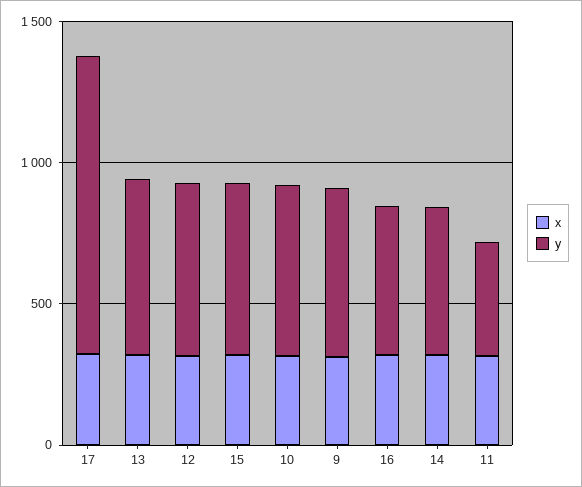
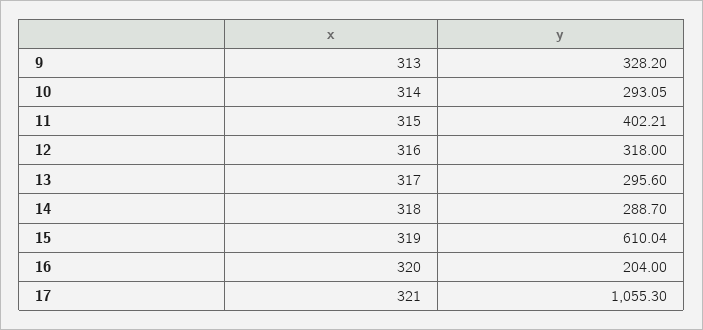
  {
    "x": {
      "17": 321,
      "13": 317,
      "12": 316,
      "15": 319,
      "10": 314,
      "9": 313,
      "16": 320,
      "14": 318,
      "11": 315
    },
    "y": {
      "17": 1055.3,
-     "13": 600,
+     "13": 295.6,
-     "12": 600,
+     "12": 318,
      "15": 610.04,
-     "10": 600,
+     "10": 293.05,
-     "9": 600,
+     "9": 328.2,
-     "16": 500,
+     "16": 204,
-     "14": 500,
+     "14": 288.7,
      "11": 402.21
    }
  }

